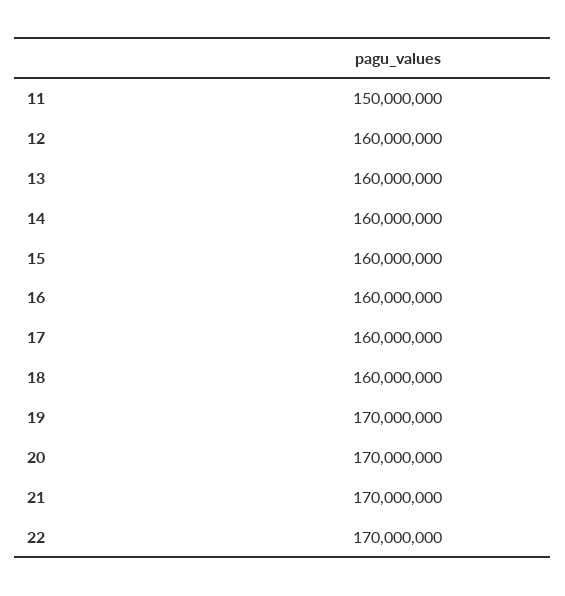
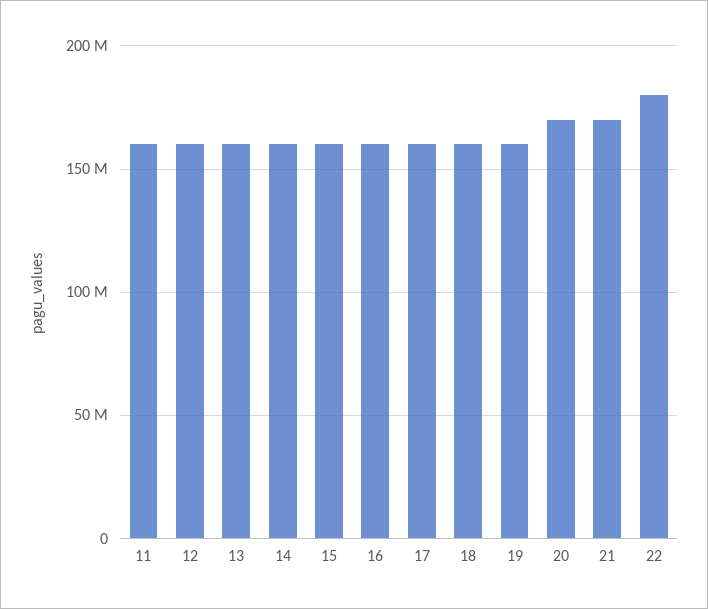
  {
-   "11": 150000000,
+   "11": 160000000,
    "12": 160000000,
    "13": 160000000,
    "14": 160000000,
    "15": 160000000,
    "16": 160000000,
    "17": 160000000,
    "18": 160000000,
-   "19": 170000000,
+   "19": 160000000,
    "20": 170000000,
    "21": 170000000,
-   "22": 170000000
+   "22": 180000000
  }

